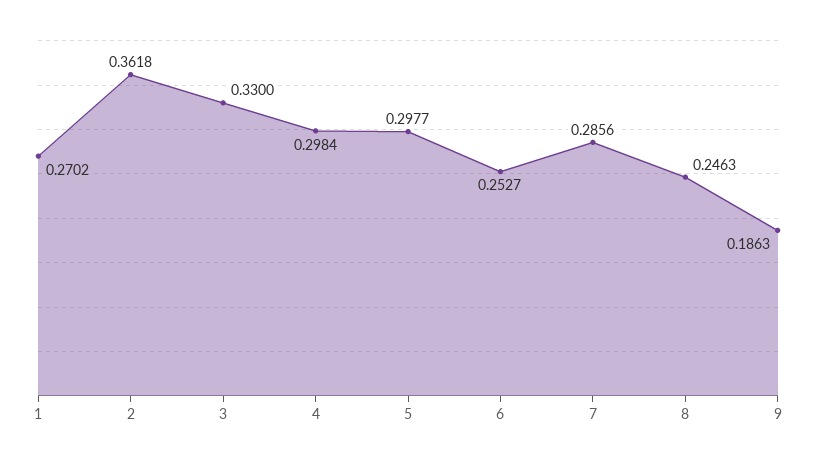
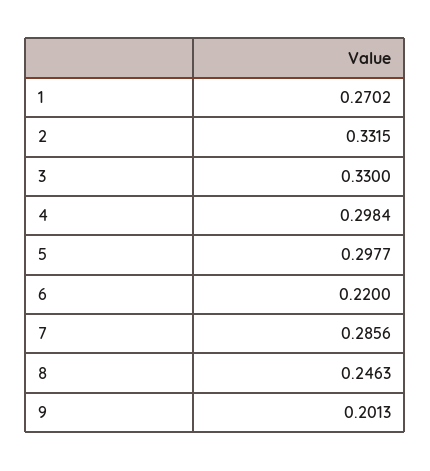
  {
    "1": 0.2702,
-   "2": 0.3618,
+   "2": 0.3315,
    "3": 0.33,
    "4": 0.2984,
    "5": 0.2977,
-   "6": 0.2527,
+   "6": 0.22,
    "7": 0.2856,
    "8": 0.2463,
-   "9": 0.1863
+   "9": 0.2013
  }

